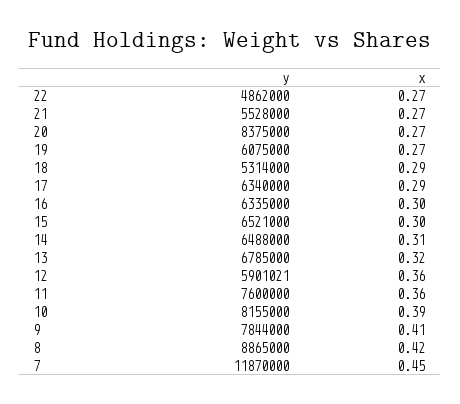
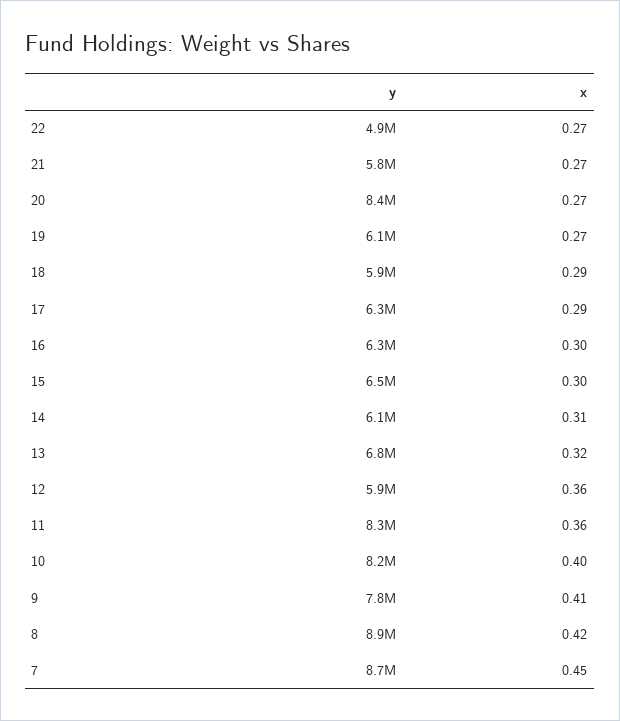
  {
    "y": {
      "22": 4862000,
-     "21": 5528000,
+     "21": 5800000,
      "20": 8375000,
      "19": 6075000,
-     "18": 5314000,
+     "18": 5900000,
      "17": 6340000,
      "16": 6335000,
      "15": 6521000,
-     "14": 6488000,
+     "14": 6100000,
      "13": 6785000,
      "12": 5901021,
-     "11": 7600000,
+     "11": 8300000,
      "10": 8155000,
      "9": 7844000,
      "8": 8865000,
-     "7": 11870000
+     "7": 8700000
    },
    "x": {
      "22": 0.27,
      "21": 0.27,
      "20": 0.27,
      "19": 0.27,
      "18": 0.29,
      "17": 0.29,
      "16": 0.3,
      "15": 0.3,
      "14": 0.31,
      "13": 0.32,
      "12": 0.36,
      "11": 0.36,
-     "10": 0.39,
+     "10": 0.4,
      "9": 0.41,
      "8": 0.42,
      "7": 0.45
    }
  }

